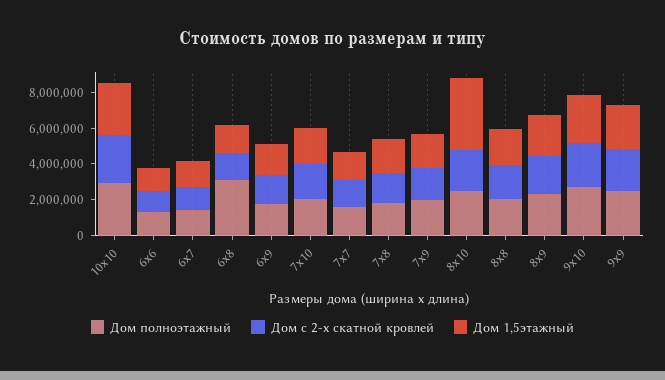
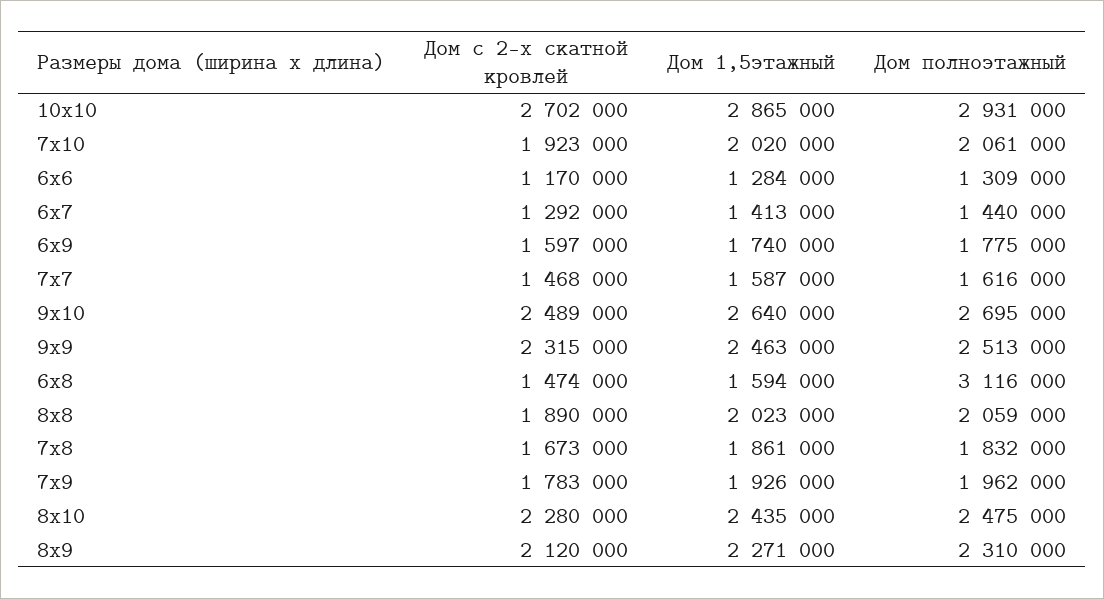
  {
    "Дом полноэтажный": {
      "10х10": 2931000,
      "6х6": 1309000,
      "6х7": 1440000,
      "6х8": 3116000,
      "6х9": 1775000,
      "7х10": 2061000,
      "7х7": 1616000,
      "7х8": 1832000,
      "7х9": 1962000,
      "8х10": 2475000,
      "8х8": 2059000,
      "8х9": 2310000,
      "9х10": 2695000,
      "9х9": 2513000
    },
    "Дом с 2-х скатной кровлей": {
      "10х10": 2702000,
      "6х6": 1170000,
      "6х7": 1292000,
      "6х8": 1474000,
      "6х9": 1597000,
      "7х10": 1923000,
      "7х7": 1468000,
      "7х8": 1673000,
      "7х9": 1783000,
      "8х10": 2280000,
      "8х8": 1890000,
      "8х9": 2120000,
      "9х10": 2489000,
      "9х9": 2315000
    },
    "Дом 1,5этажный": {
      "10х10": 2865000,
      "6х6": 1284000,
      "6х7": 1413000,
      "6х8": 1594000,
      "6х9": 1740000,
      "7х10": 2020000,
      "7х7": 1587000,
      "7х8": 1861000,
      "7х9": 1926000,
-     "8х10": 4000000,
+     "8х10": 2435000,
      "8х8": 2023000,
      "8х9": 2271000,
      "9х10": 2640000,
      "9х9": 2463000
    }
  }

